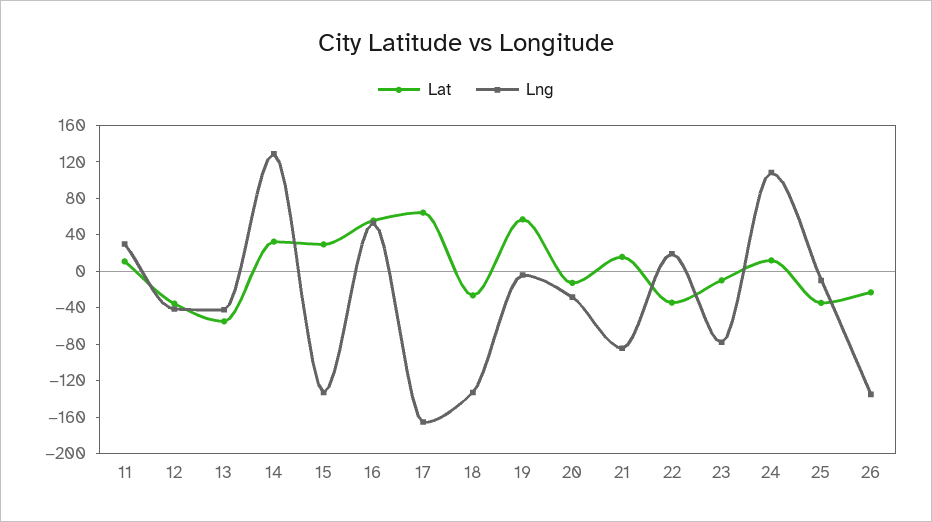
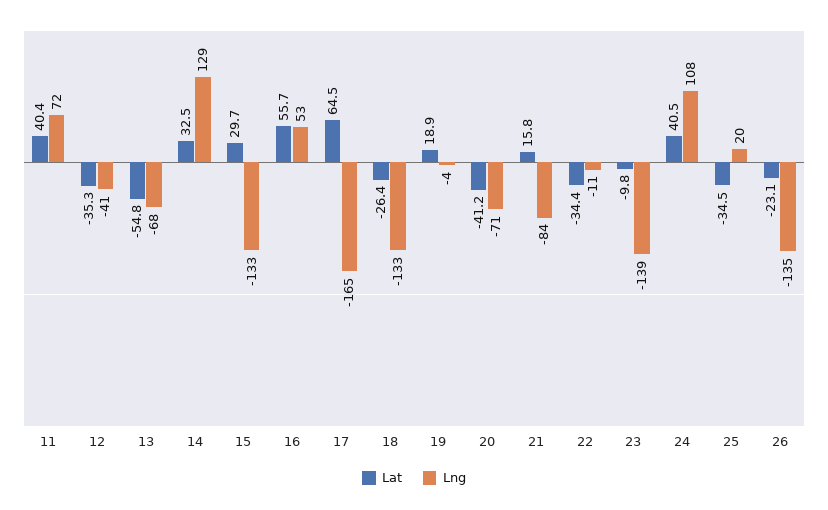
  {
    "Lat": {
-     "11": 10,
+     "11": 40.4,
      "12": -35.3,
      "13": -54.8,
      "14": 32.5,
      "15": 29.7,
      "16": 55.7,
      "17": 64.5,
      "18": -26.4,
-     "19": 60,
+     "19": 18.9,
-     "20": -10,
+     "20": -41.2,
      "21": 15.8,
      "22": -34.4,
      "23": -9.8,
-     "24": 10,
+     "24": 40.5,
      "25": -34.5,
      "26": -23.1
    },
    "Lng": {
-     "11": 30,
+     "11": 72,
      "12": -41,
-     "13": -40,
+     "13": -68,
      "14": 129,
      "15": -133,
      "16": 53,
      "17": -165,
      "18": -133,
      "19": -4,
-     "20": -30,
+     "20": -71,
      "21": -84,
-     "22": 20,
+     "22": -11,
-     "23": -80,
+     "23": -139,
      "24": 108,
-     "25": -10,
+     "25": 20,
      "26": -135
    }
  }

